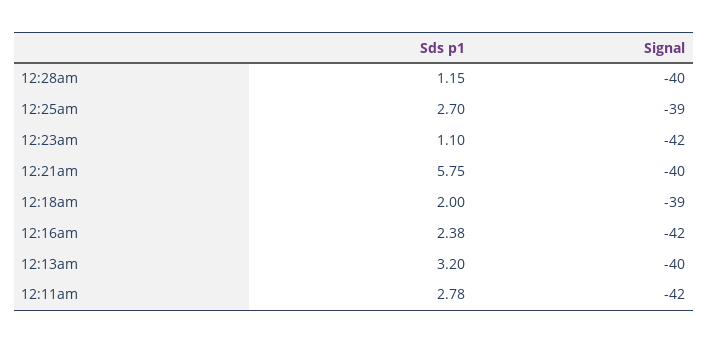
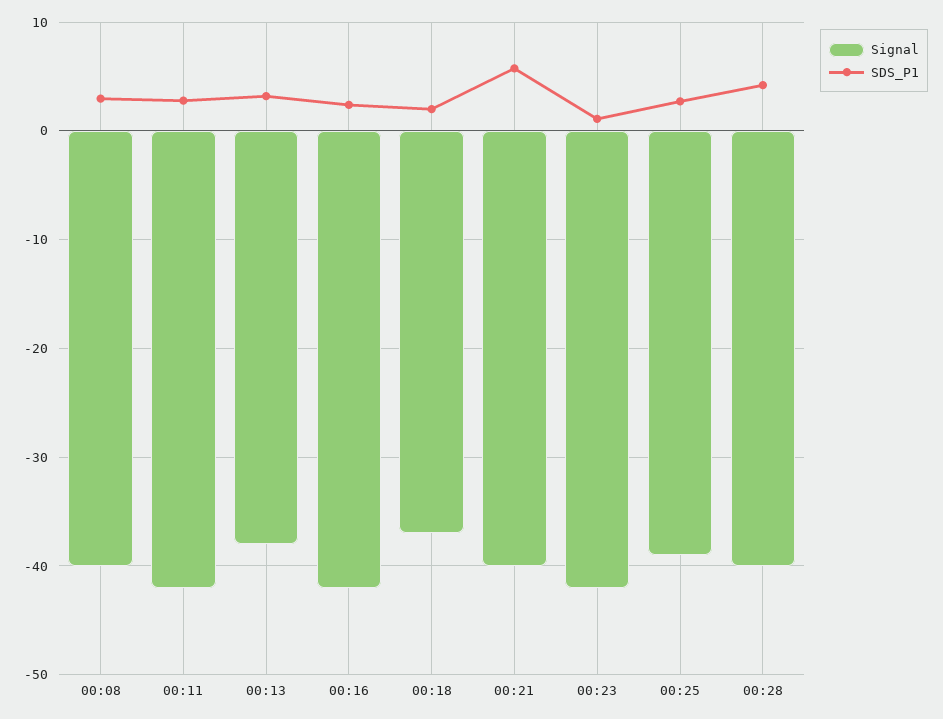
  {
    "Sds p1": {
-     "12:28am": 1.15,
+     "12:28am": 4,
      "12:25am": 2.7,
      "12:23am": 1.1,
      "12:21am": 5.75,
      "12:18am": 2,
      "12:16am": 2.38,
      "12:13am": 3.2,
-     "12:11am": 2.78
+     "12:11am": 2.78,
+     "00:08": 3
    },
    "Signal": {
      "12:28am": -40,
      "12:25am": -39,
      "12:23am": -42,
      "12:21am": -40,
-     "12:18am": -39,
+     "12:18am": -37,
      "12:16am": -42,
-     "12:13am": -40,
+     "12:13am": -38,
-     "12:11am": -42
+     "12:11am": -42,
+     "00:08": -40
    }
  }

